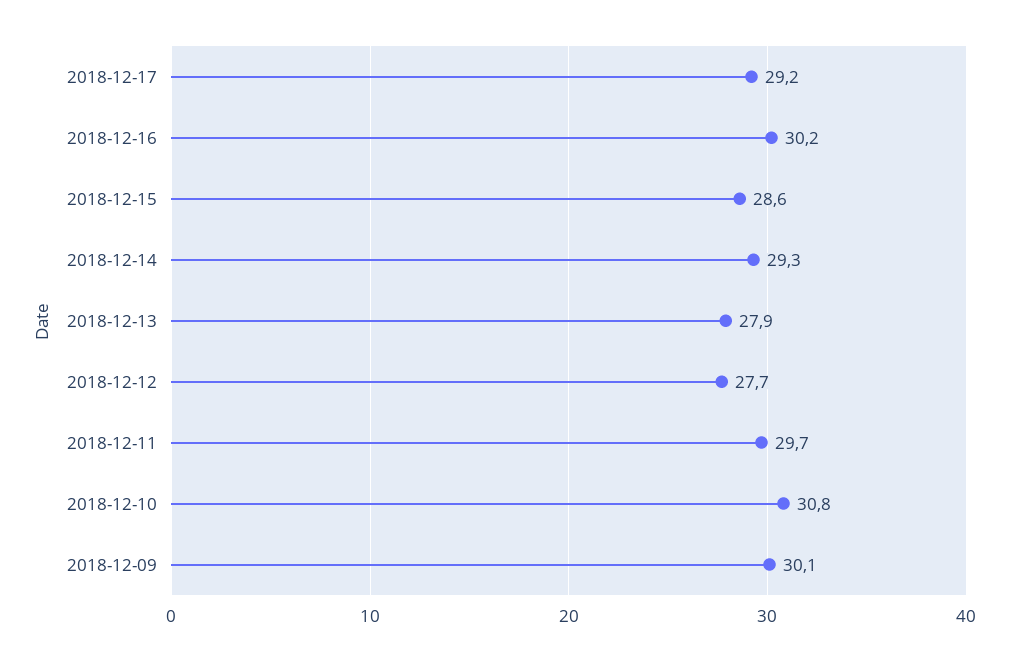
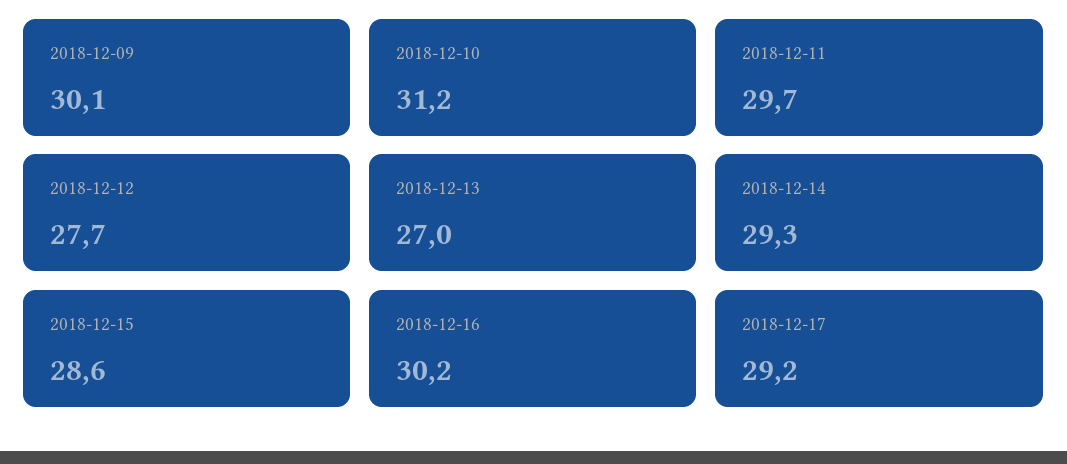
  {
    "2018-12-17": 29.2,
    "2018-12-16": 30.2,
    "2018-12-15": 28.6,
    "2018-12-14": 29.3,
-   "2018-12-13": 27.9,
+   "2018-12-13": 27,
    "2018-12-12": 27.7,
    "2018-12-11": 29.7,
-   "2018-12-10": 30.8,
+   "2018-12-10": 31.2,
    "2018-12-09": 30.1
  }

